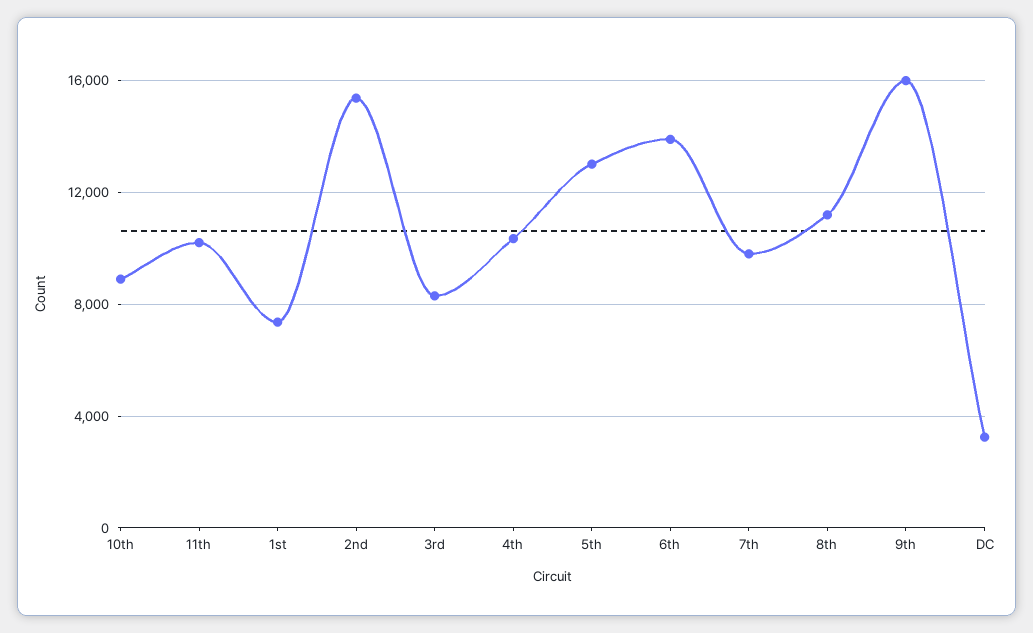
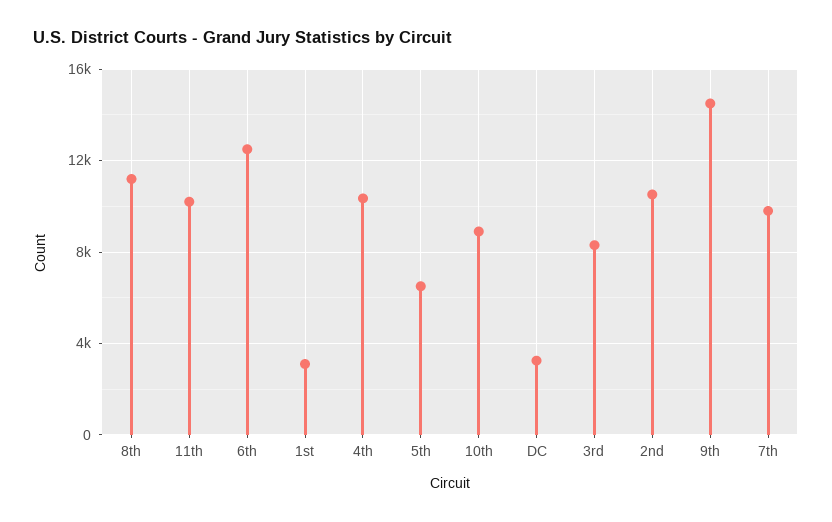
  {
    "10th": 9000,
    "11th": 10000,
-   "1st": 7500,
+   "1st": 3000,
-   "2nd": 15500,
+   "2nd": 10500,
    "3rd": 8500,
    "4th": 10500,
-   "5th": 13000,
+   "5th": 6500,
-   "6th": 14000,
+   "6th": 12500,
    "7th": 10000,
    "8th": 11000,
-   "9th": 16000,
+   "9th": 14500,
    "DC": 3000
  }

